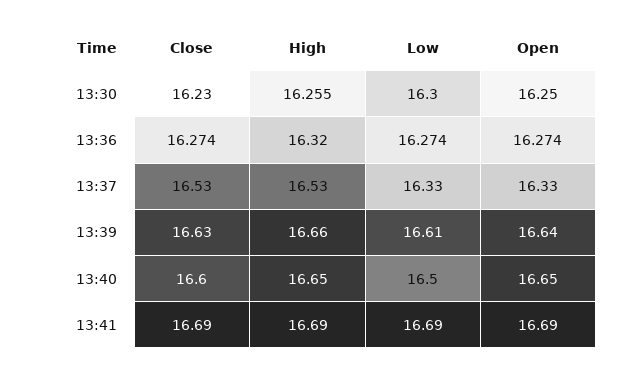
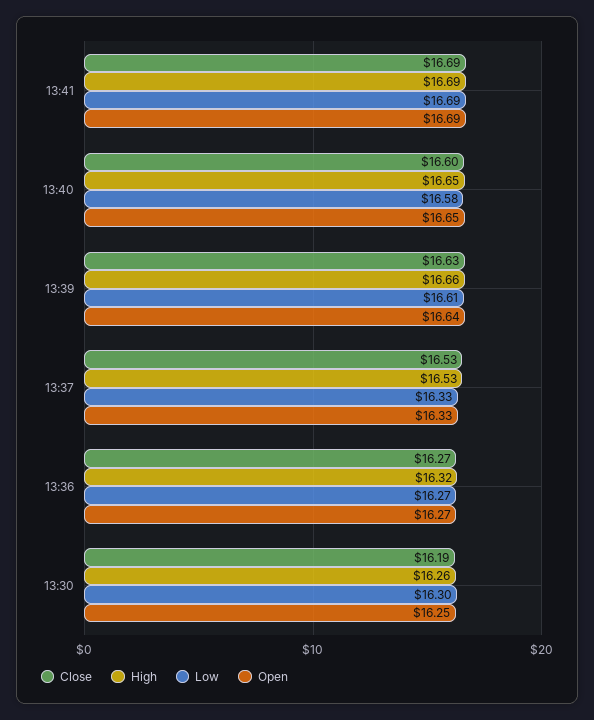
  {
    "Close": {
-     "13:30": 16.23,
+     "13:30": 16.19,
      "13:36": 16.274,
      "13:37": 16.53,
      "13:39": 16.63,
      "13:40": 16.6,
      "13:41": 16.69
    },
    "High": {
      "13:30": 16.255,
      "13:36": 16.32,
      "13:37": 16.53,
      "13:39": 16.66,
      "13:40": 16.65,
      "13:41": 16.69
    },
    "Low": {
      "13:30": 16.3,
      "13:36": 16.274,
      "13:37": 16.33,
      "13:39": 16.61,
-     "13:40": 16.5,
+     "13:40": 16.58,
      "13:41": 16.69
    },
    "Open": {
      "13:30": 16.25,
      "13:36": 16.274,
      "13:37": 16.33,
      "13:39": 16.64,
      "13:40": 16.65,
      "13:41": 16.69
    }
  }

